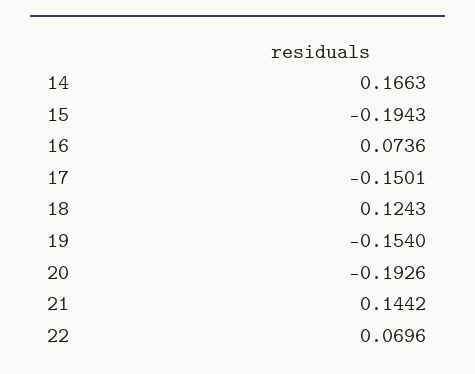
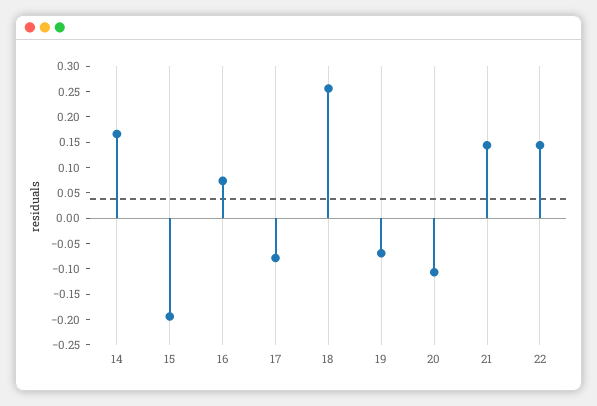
  {
    "14": 0.1663,
    "15": -0.1943,
    "16": 0.0736,
-   "17": -0.1501,
+   "17": -0.075,
-   "18": 0.1243,
+   "18": 0.25,
-   "19": -0.154,
+   "19": -0.075,
-   "20": -0.1926,
+   "20": -0.1,
    "21": 0.1442,
-   "22": 0.0696
+   "22": 0.15
  }

